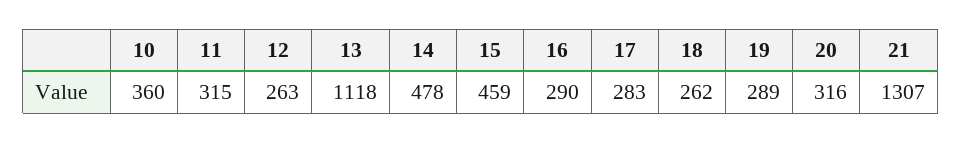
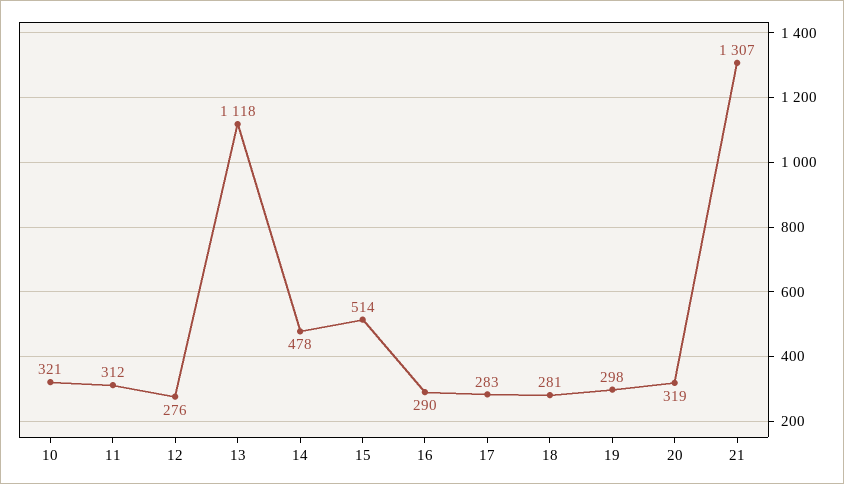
  {
-   "10": 360,
+   "10": 321,
-   "11": 315,
+   "11": 312,
-   "12": 263,
+   "12": 276,
    "13": 1118,
    "14": 478,
-   "15": 459,
+   "15": 514,
    "16": 290,
    "17": 283,
-   "18": 262,
+   "18": 281,
-   "19": 289,
+   "19": 298,
-   "20": 316,
+   "20": 319,
    "21": 1307
  }

